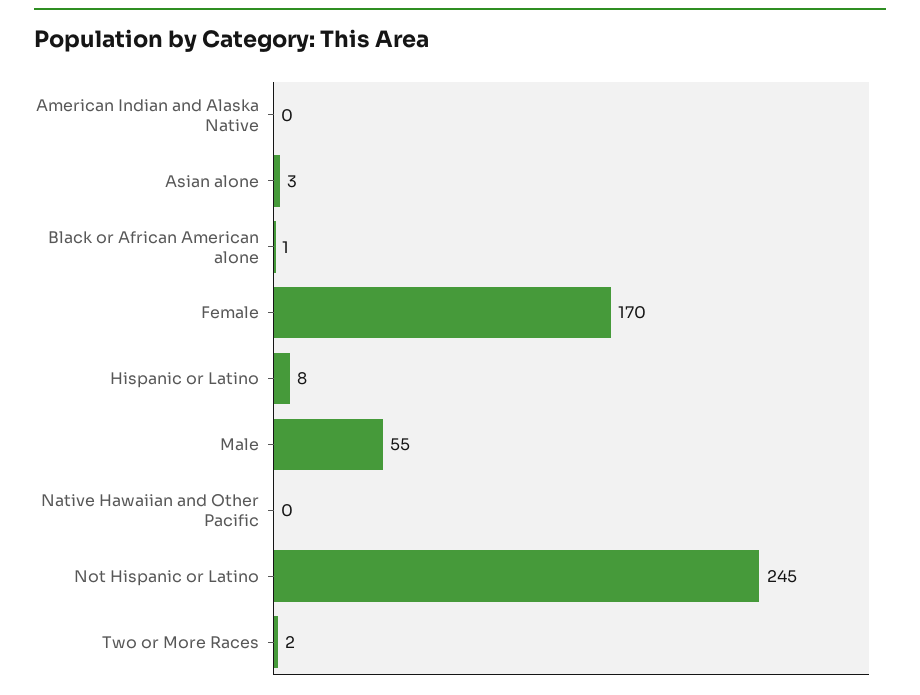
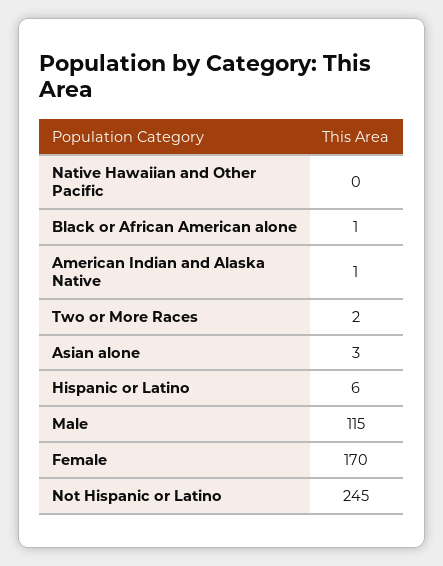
  {
-   "American Indian and Alaska Native": 0,
+   "American Indian and Alaska Native": 1,
    "Asian alone": 3,
    "Black or African American alone": 1,
    "Female": 170,
-   "Hispanic or Latino": 8,
+   "Hispanic or Latino": 6,
-   "Male": 55,
+   "Male": 115,
    "Native Hawaiian and Other Pacific": 0,
    "Not Hispanic or Latino": 245,
    "Two or More Races": 2
  }

